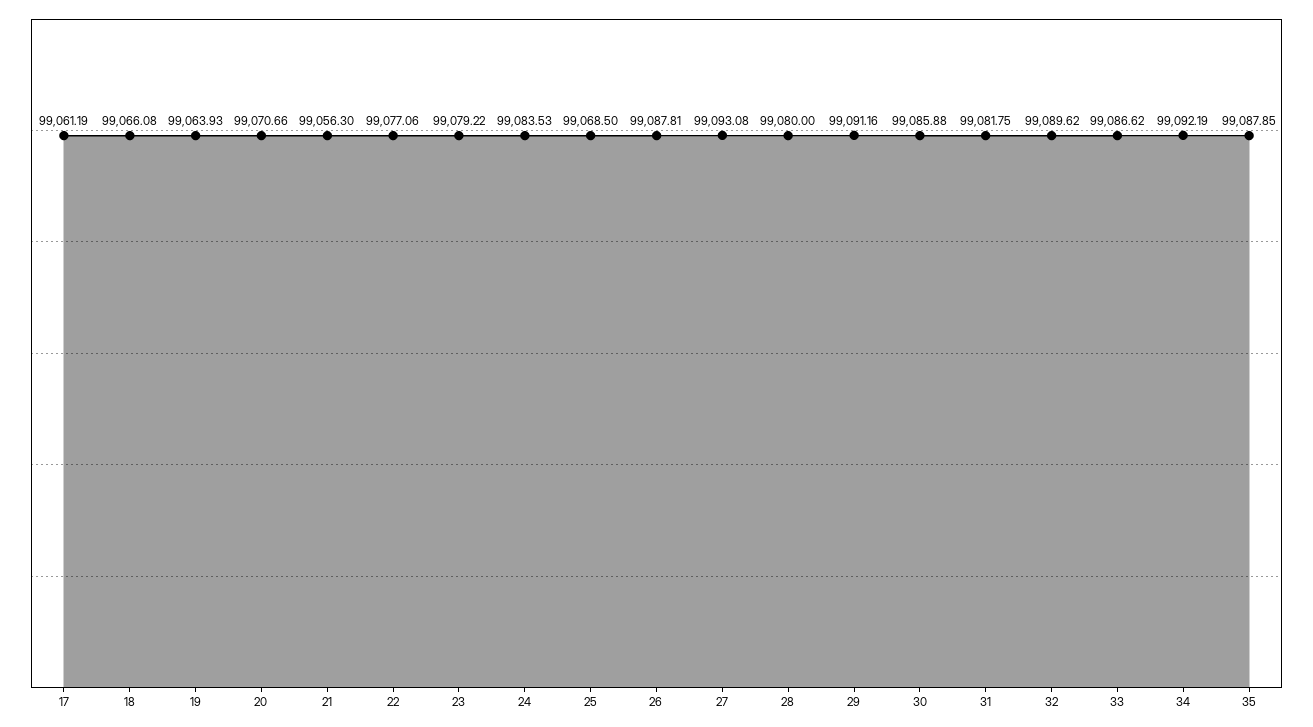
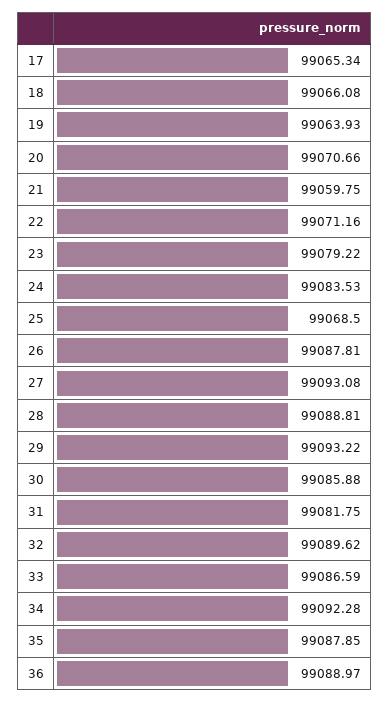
  {
-   "17": 99061.19,
+   "17": 99065.34,
    "18": 99066.08,
    "19": 99063.93,
    "20": 99070.66,
-   "21": 99056.3,
+   "21": 99059.75,
-   "22": 99077.06,
+   "22": 99071.16,
    "23": 99079.22,
    "24": 99083.53,
    "25": 99068.5,
    "26": 99087.81,
    "27": 99093.08,
-   "28": 99080,
+   "28": 99088.81,
-   "29": 99091.16,
+   "29": 99093.22,
    "30": 99085.88,
    "31": 99081.75,
    "32": 99089.62,
-   "33": 99086.62,
+   "33": 99086.59,
-   "34": 99092.19,
+   "34": 99092.28,
-   "35": 99087.85
+   "35": 99087.85,
+   "36": 99088.97
  }

